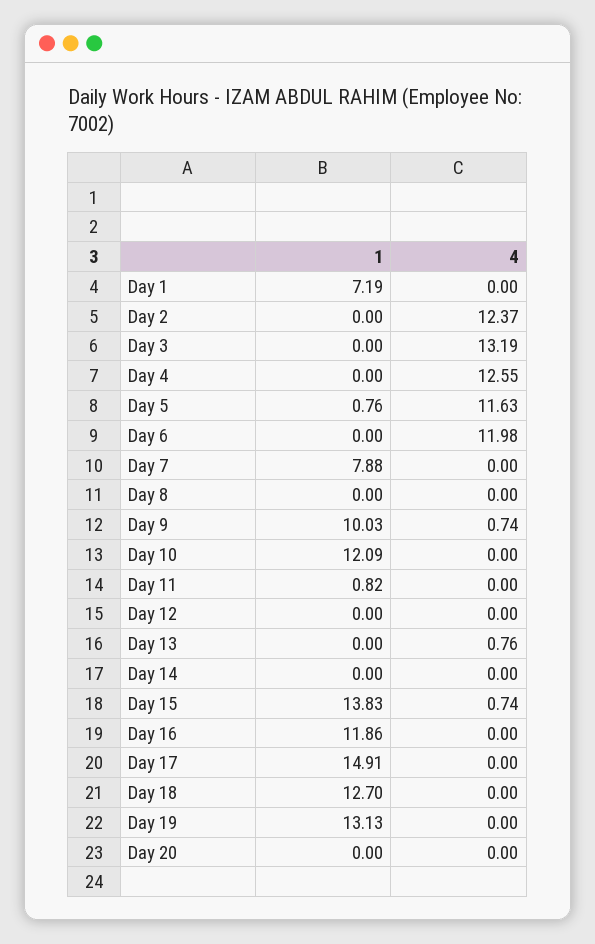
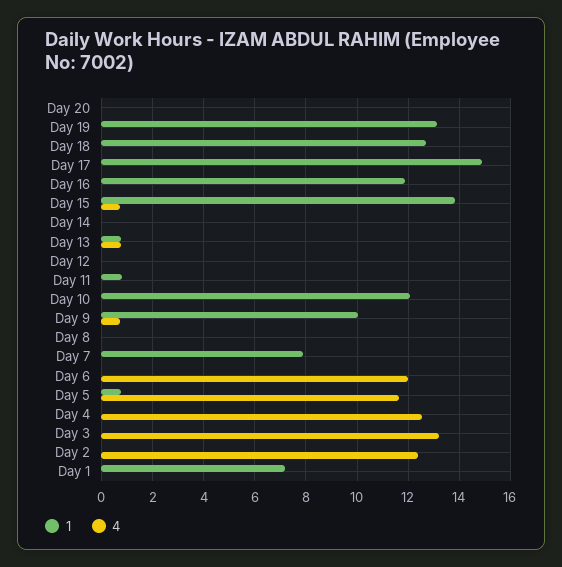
  {
    "1": {
      "Day 1": 7.19,
      "Day 2": 0,
      "Day 3": 0,
      "Day 4": 0,
      "Day 5": 0.76,
      "Day 6": 0,
      "Day 7": 7.88,
      "Day 8": 0,
      "Day 9": 10.03,
      "Day 10": 12.09,
      "Day 11": 0.82,
      "Day 12": 0,
-     "Day 13": 0,
+     "Day 13": 0.75,
      "Day 14": 0,
      "Day 15": 13.83,
      "Day 16": 11.86,
      "Day 17": 14.91,
      "Day 18": 12.7,
      "Day 19": 13.13,
      "Day 20": 0
    },
    "4": {
      "Day 1": 0,
      "Day 2": 12.37,
      "Day 3": 13.19,
      "Day 4": 12.55,
      "Day 5": 11.63,
      "Day 6": 11.98,
      "Day 7": 0,
      "Day 8": 0,
      "Day 9": 0.74,
      "Day 10": 0,
      "Day 11": 0,
      "Day 12": 0,
      "Day 13": 0.76,
      "Day 14": 0,
      "Day 15": 0.74,
      "Day 16": 0,
      "Day 17": 0,
      "Day 18": 0,
      "Day 19": 0,
      "Day 20": 0
    }
  }

